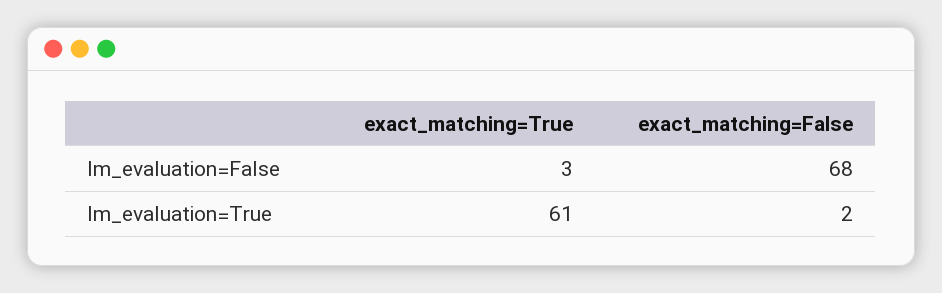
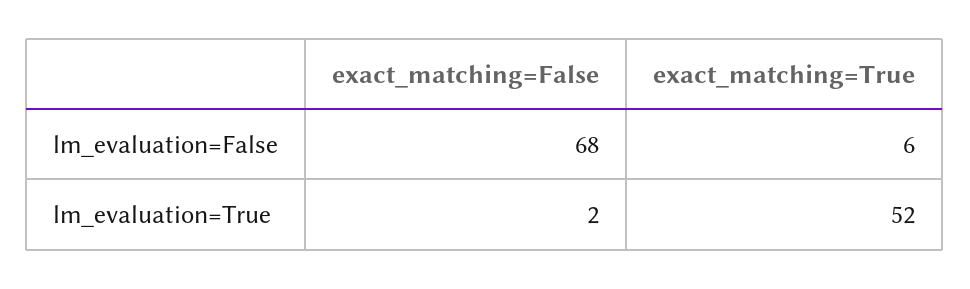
  {
    "exact_matching=True": {
-     "lm_evaluation=False": 3,
+     "lm_evaluation=False": 6,
-     "lm_evaluation=True": 61
+     "lm_evaluation=True": 52
    },
    "exact_matching=False": {
      "lm_evaluation=False": 68,
      "lm_evaluation=True": 2
    }
  }

